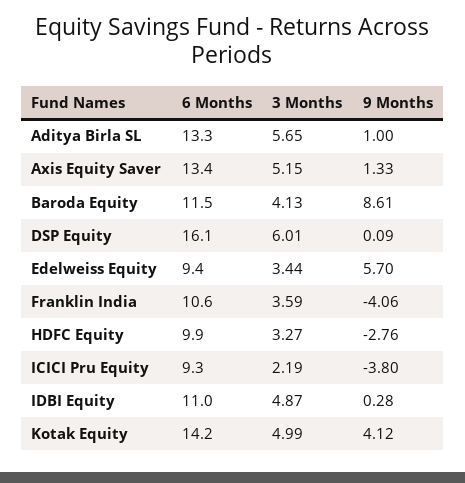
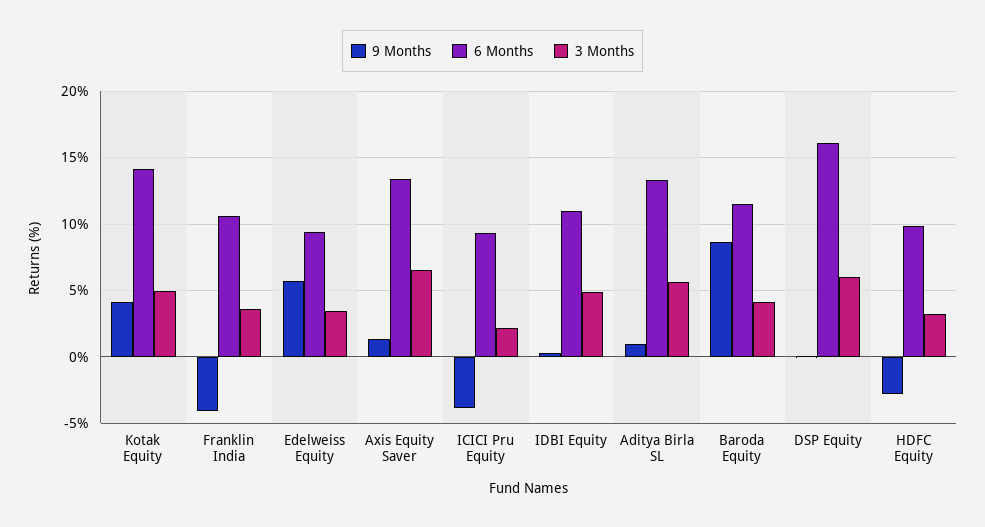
  {
    "6 Months": {
      "Aditya Birla SL": 13.3,
      "Axis Equity Saver": 13.4,
      "Baroda Equity": 11.5,
      "DSP Equity": 16.1,
      "Edelweiss Equity": 9.4,
      "Franklin India": 10.6,
      "HDFC Equity": 9.9,
      "ICICI Pru Equity": 9.3,
      "IDBI Equity": 11,
      "Kotak Equity": 14.2
    },
    "3 Months": {
      "Aditya Birla SL": 5.65,
-     "Axis Equity Saver": 5.15,
+     "Axis Equity Saver": 6.5,
      "Baroda Equity": 4.13,
      "DSP Equity": 6.01,
      "Edelweiss Equity": 3.44,
      "Franklin India": 3.59,
      "HDFC Equity": 3.27,
      "ICICI Pru Equity": 2.19,
      "IDBI Equity": 4.87,
      "Kotak Equity": 4.99
    },
    "9 Months": {
      "Aditya Birla SL": 1,
      "Axis Equity Saver": 1.33,
      "Baroda Equity": 8.61,
      "DSP Equity": 0.09,
      "Edelweiss Equity": 5.7,
      "Franklin India": -4.06,
      "HDFC Equity": -2.76,
      "ICICI Pru Equity": -3.8,
      "IDBI Equity": 0.28,
      "Kotak Equity": 4.12
    }
  }

